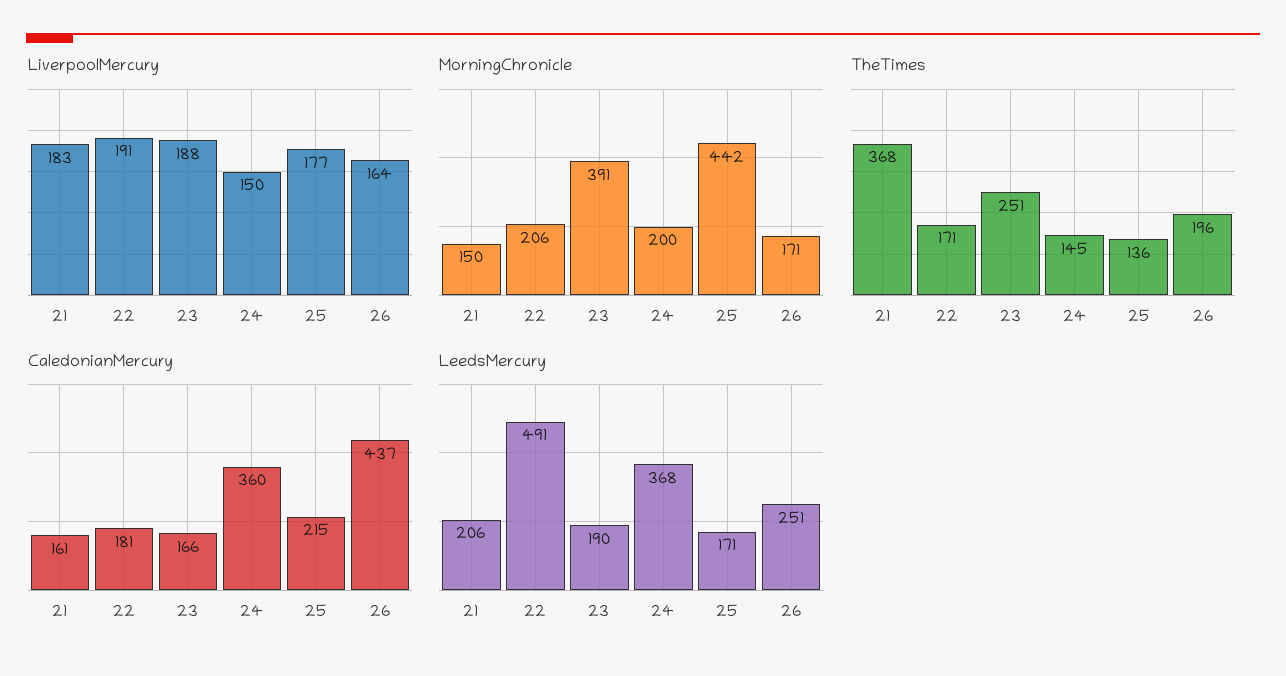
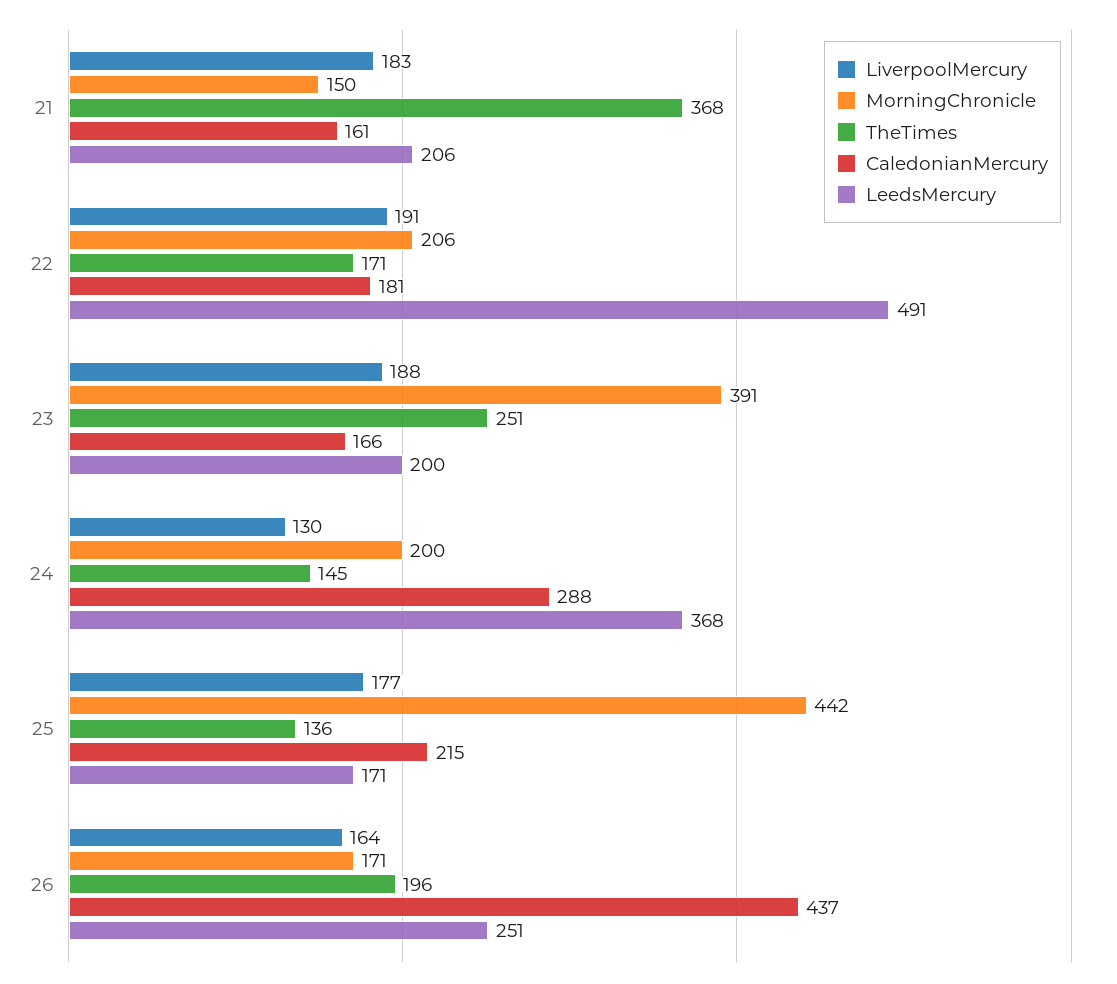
  {
    "LiverpoolMercury": {
      "21": 183,
      "22": 191,
      "23": 188,
-     "24": 150,
+     "24": 130,
      "25": 177,
      "26": 164
    },
    "MorningChronicle": {
      "21": 150,
      "22": 206,
      "23": 391,
      "24": 200,
      "25": 442,
      "26": 171
    },
    "TheTimes": {
      "21": 368,
      "22": 171,
      "23": 251,
      "24": 145,
      "25": 136,
      "26": 196
    },
    "CaledonianMercury": {
      "21": 161,
      "22": 181,
      "23": 166,
-     "24": 360,
+     "24": 288,
      "25": 215,
      "26": 437
    },
    "LeedsMercury": {
      "21": 206,
      "22": 491,
-     "23": 190,
+     "23": 200,
      "24": 368,
      "25": 171,
      "26": 251
    }
  }

